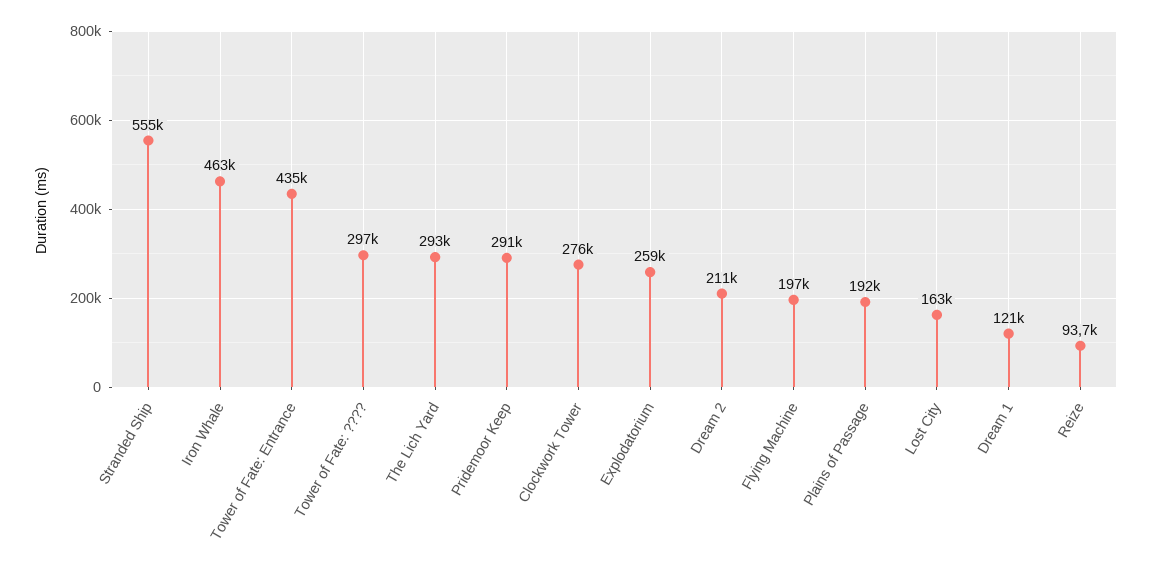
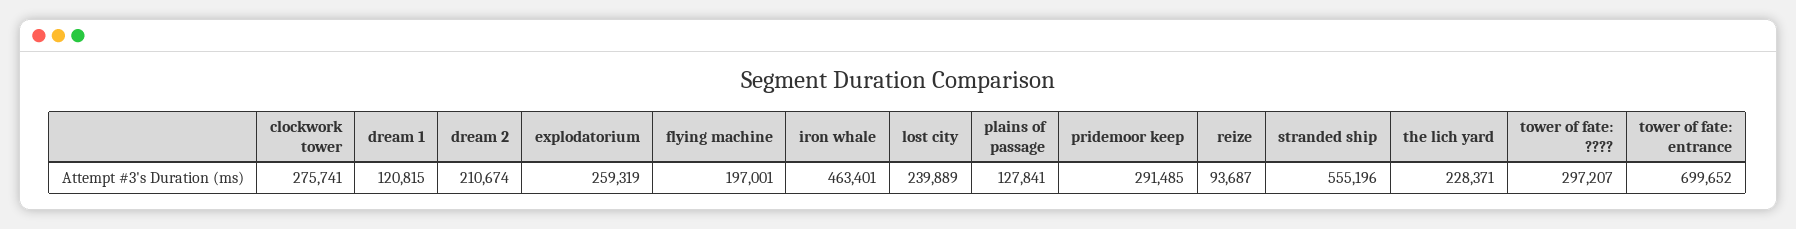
  {
    "Stranded Ship": 555196,
    "Iron Whale": 463401,
-   "Tower of Fate: Entrance": 435000,
+   "Tower of Fate: Entrance": 699652,
    "Tower of Fate: ????": 297207,
-   "The Lich Yard": 293000,
+   "The Lich Yard": 228371,
    "Pridemoor Keep": 291485,
    "Clockwork Tower": 275741,
    "Explodatorium": 259319,
    "Dream 2": 210674,
    "Flying Machine": 197001,
-   "Plains of Passage": 192000,
+   "Plains of Passage": 127841,
-   "Lost City": 163000,
+   "Lost City": 239889,
    "Dream 1": 120815,
    "Reize": 93687
  }

